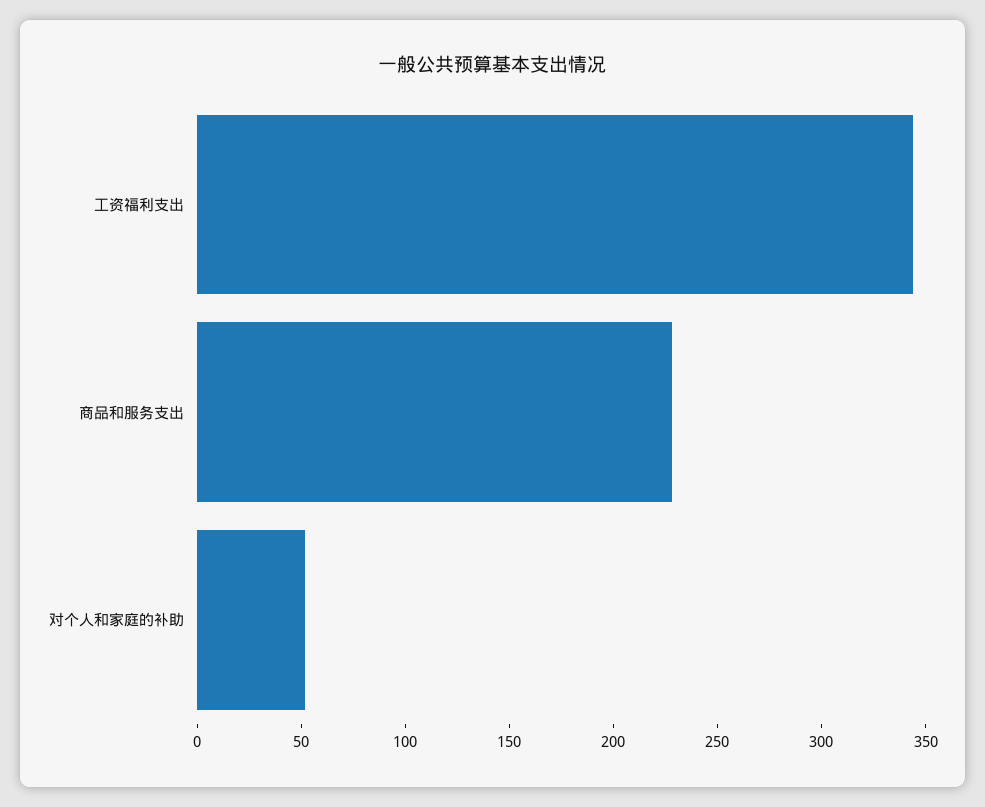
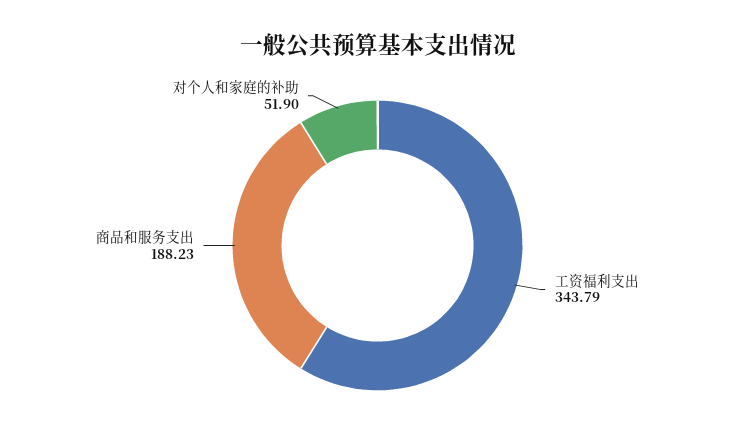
  {
    "工资福利支出": 343.79,
-   "商品和服务支出": 230,
+   "商品和服务支出": 188.23,
    "对个人和家庭的补助": 51.9
  }

